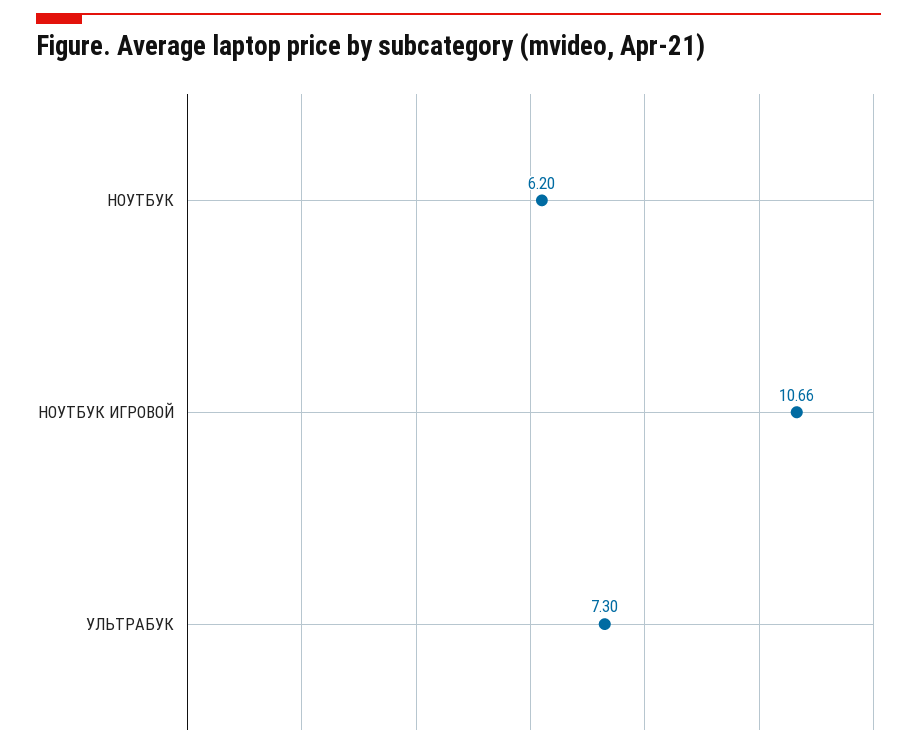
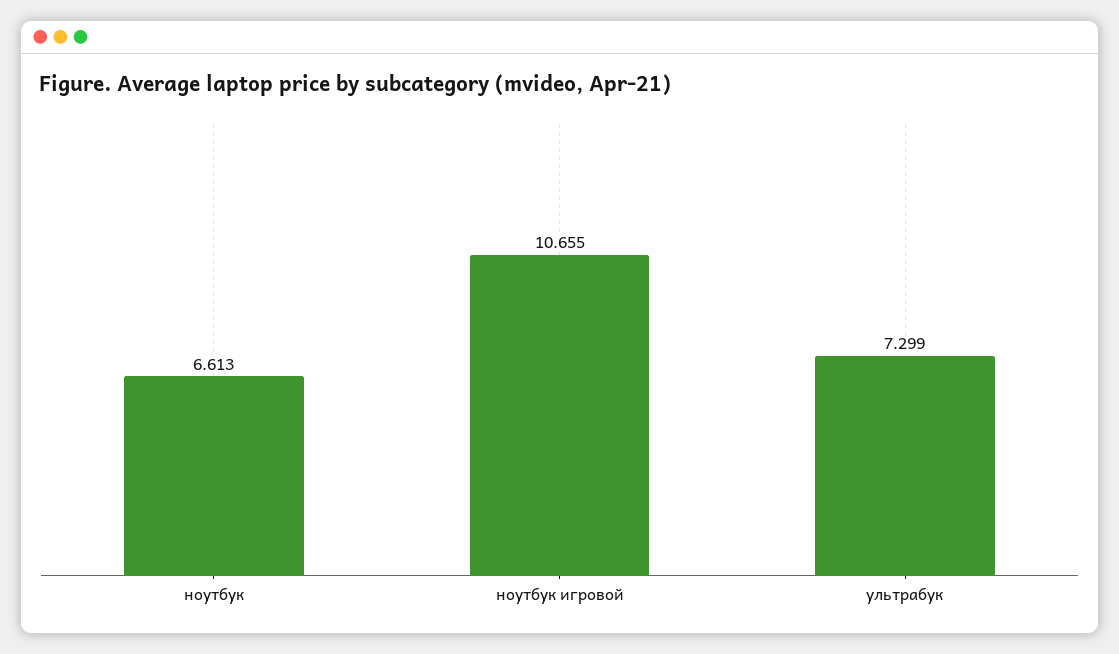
  {
-   "НОУТБУК": 6.2,
+   "НОУТБУК": 6.613,
    "НОУТБУК ИГРОВОЙ": 10.655,
    "УЛЬТРАБУК": 7.299
  }

